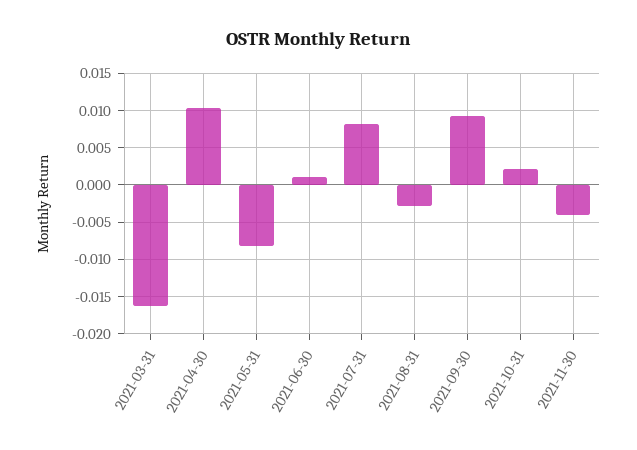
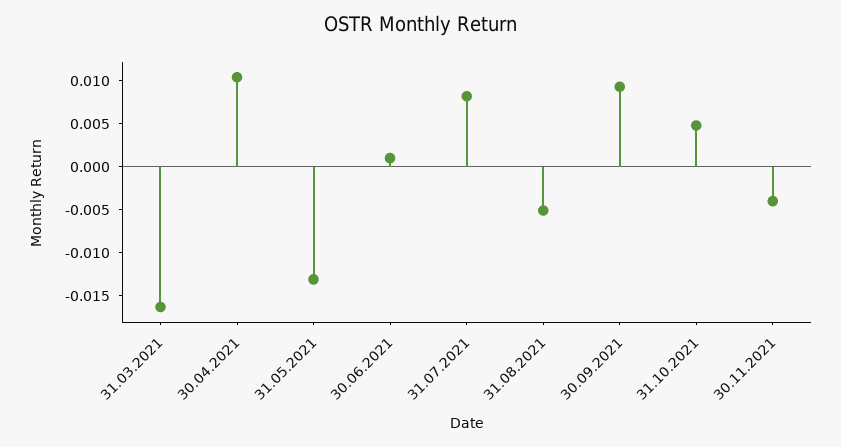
  {
    "2021-03-31": -0.016,
    "2021-04-30": 0.01,
-   "2021-05-31": -0.008,
+   "2021-05-31": -0.013,
    "2021-06-30": 0.001,
    "2021-07-31": 0.008,
-   "2021-08-31": -0.003,
+   "2021-08-31": -0.005,
    "2021-09-30": 0.009,
-   "2021-10-31": 0.002,
+   "2021-10-31": 0.005,
    "2021-11-30": -0.004
  }

